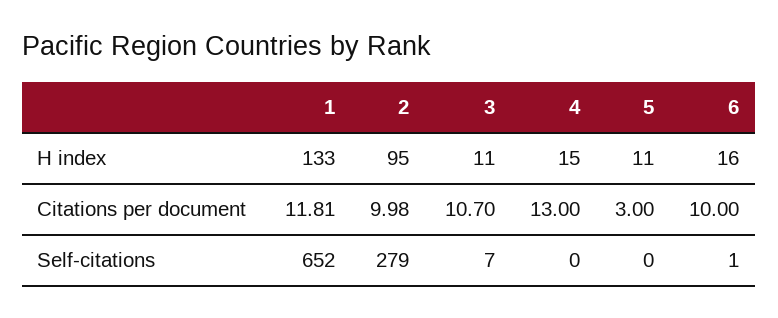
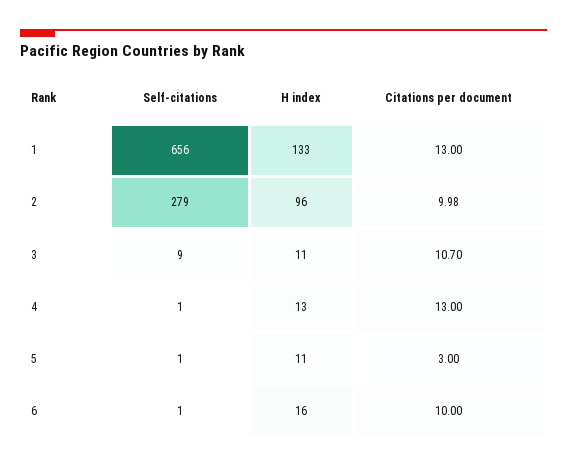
  {
    "1": {
      "H index": 133,
-     "Citations per document": 11.81,
+     "Citations per document": 13,
-     "Self-citations": 652
+     "Self-citations": 656
    },
    "2": {
-     "H index": 95,
+     "H index": 96,
      "Citations per document": 9.98,
      "Self-citations": 279
    },
    "3": {
      "H index": 11,
      "Citations per document": 10.7,
-     "Self-citations": 7
+     "Self-citations": 9
    },
    "4": {
-     "H index": 15,
+     "H index": 13,
      "Citations per document": 13,
-     "Self-citations": 0
+     "Self-citations": 1
    },
    "5": {
      "H index": 11,
      "Citations per document": 3,
-     "Self-citations": 0
+     "Self-citations": 1
    },
    "6": {
      "H index": 16,
      "Citations per document": 10,
      "Self-citations": 1
    }
  }

